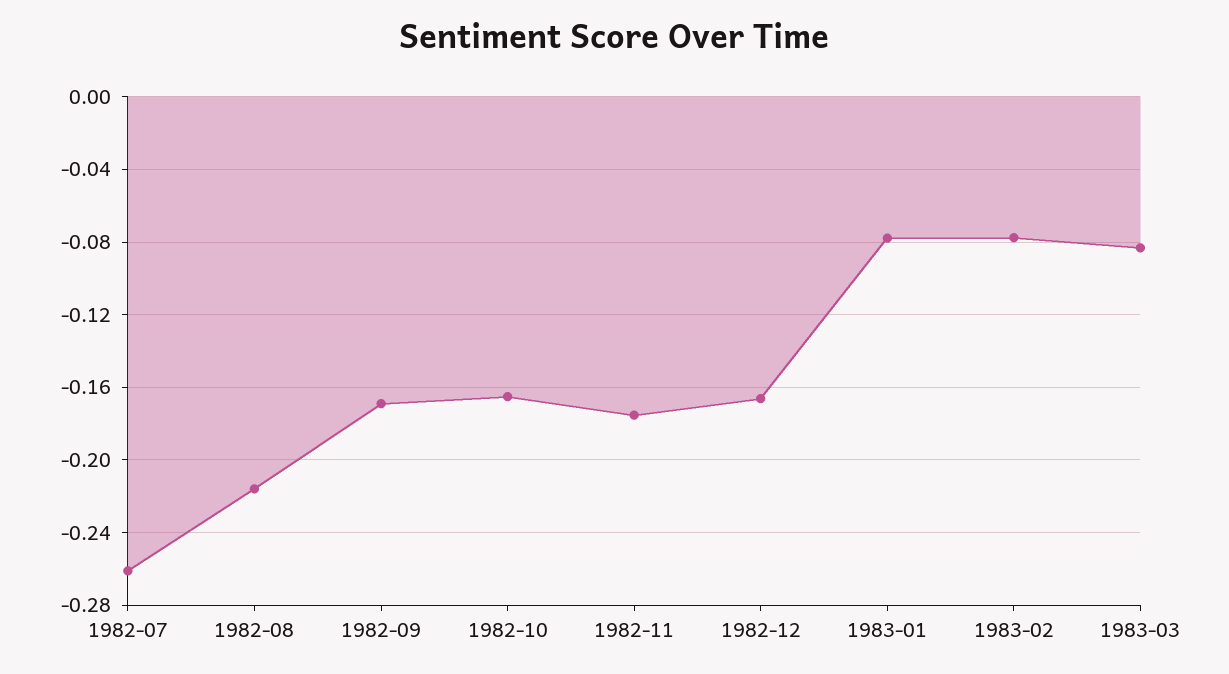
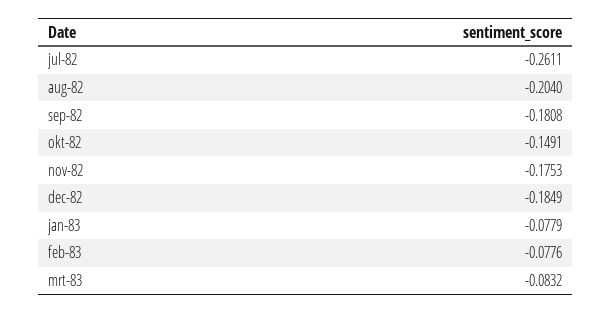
  {
    "1982-07": -0.2611,
-   "1982-08": -0.215,
+   "1982-08": -0.204,
-   "1982-09": -0.17,
+   "1982-09": -0.1808,
-   "1982-10": -0.165,
+   "1982-10": -0.1491,
    "1982-11": -0.1753,
-   "1982-12": -0.165,
+   "1982-12": -0.1849,
    "1983-01": -0.0779,
    "1983-02": -0.0776,
    "1983-03": -0.0832
  }

